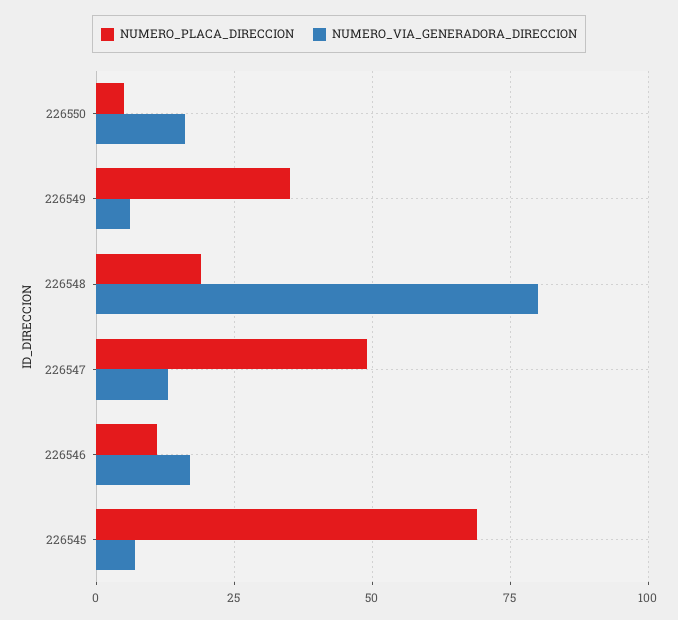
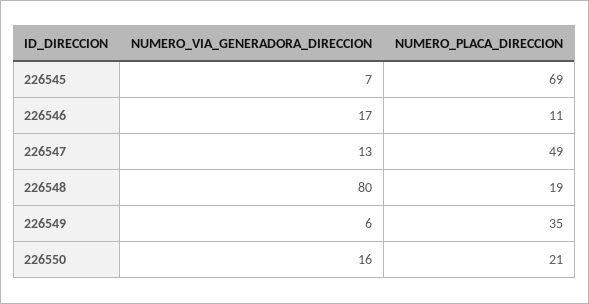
  {
    "NUMERO_PLACA_DIRECCION": {
-     "226550": 5,
+     "226550": 21,
      "226549": 35,
      "226548": 19,
      "226547": 49,
      "226546": 11,
      "226545": 69
    },
    "NUMERO_VIA_GENERADORA_DIRECCION": {
      "226550": 16,
      "226549": 6,
      "226548": 80,
      "226547": 13,
      "226546": 17,
      "226545": 7
    }
  }

